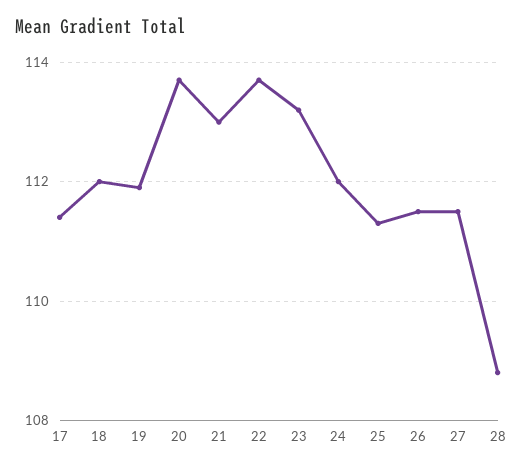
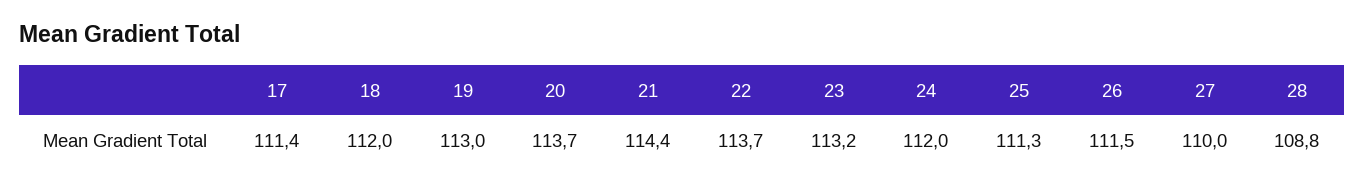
  {
    "17": 111.4,
    "18": 112,
-   "19": 112,
+   "19": 113,
    "20": 113.7,
-   "21": 113,
+   "21": 114.4,
    "22": 113.7,
    "23": 113.2,
    "24": 112,
    "25": 111.3,
    "26": 111.5,
-   "27": 111.5,
+   "27": 110,
    "28": 108.8
  }

